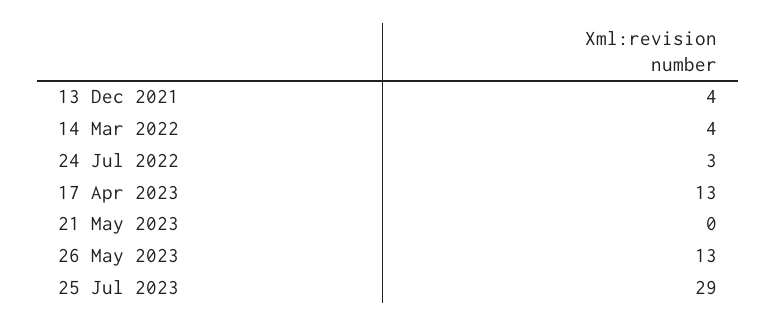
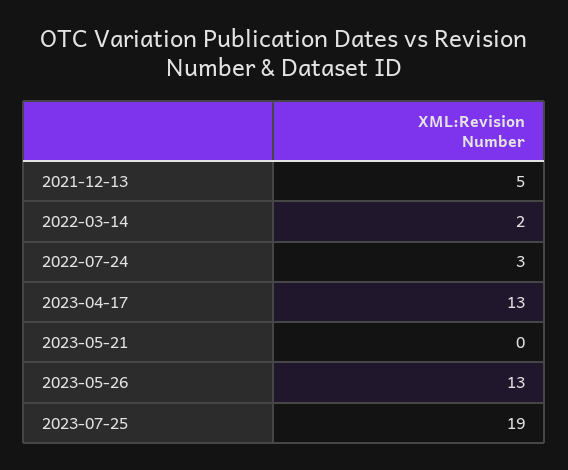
  {
-   "13 Dec 2021": 4,
+   "13 Dec 2021": 5,
-   "14 Mar 2022": 4,
+   "14 Mar 2022": 2,
    "24 Jul 2022": 3,
    "17 Apr 2023": 13,
    "21 May 2023": 0,
    "26 May 2023": 13,
-   "25 Jul 2023": 29
+   "25 Jul 2023": 19
  }

